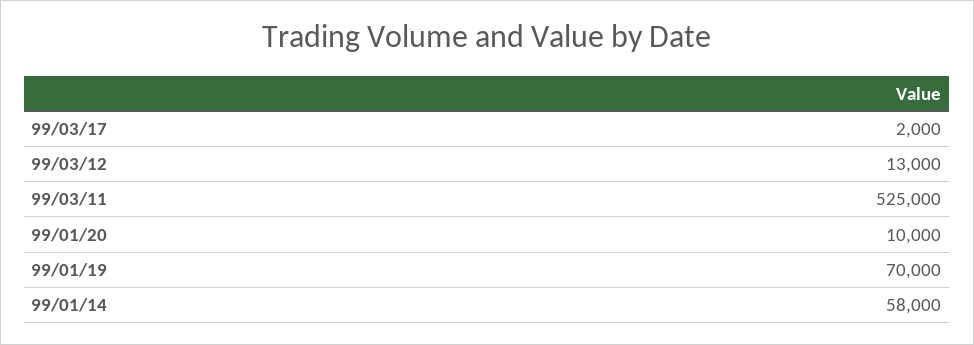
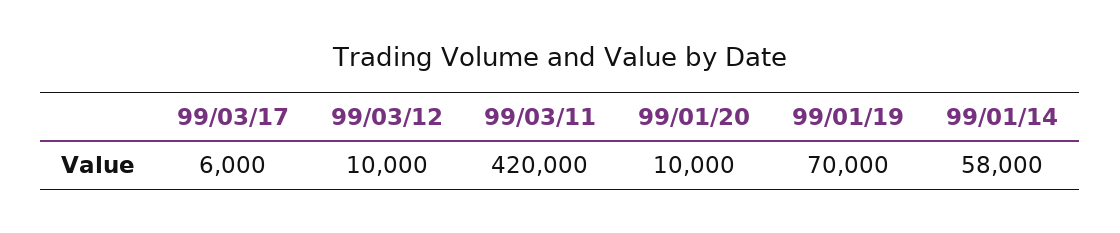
  {
-   "99/03/17": 2000,
+   "99/03/17": 6000,
-   "99/03/12": 13000,
+   "99/03/12": 10000,
-   "99/03/11": 525000,
+   "99/03/11": 420000,
    "99/01/20": 10000,
    "99/01/19": 70000,
    "99/01/14": 58000
  }

